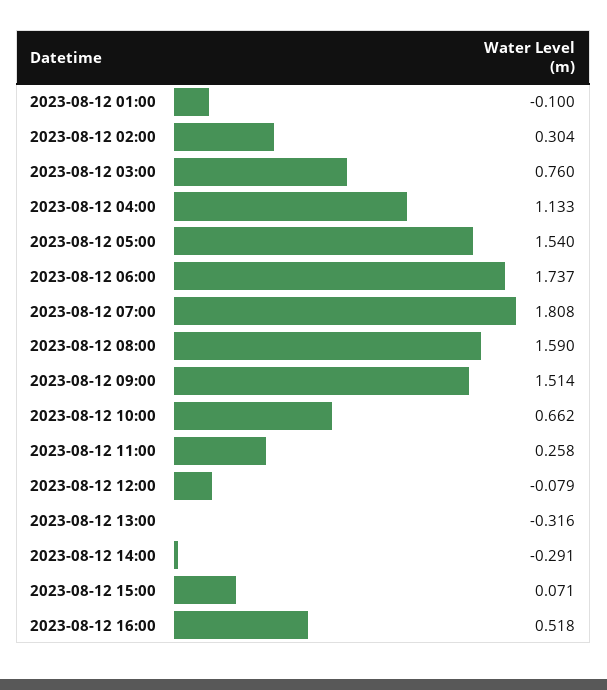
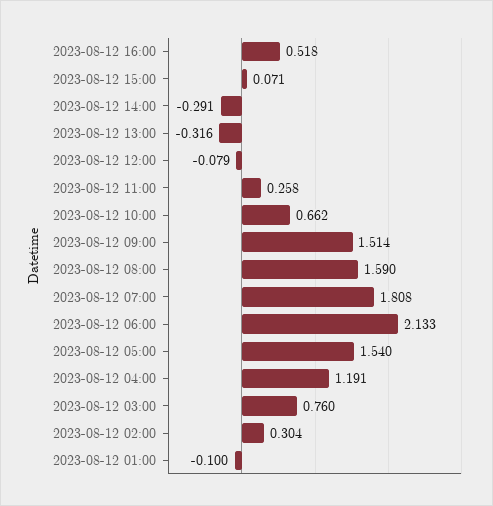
  {
    "2023-08-12 01:00": -0.1,
    "2023-08-12 02:00": 0.304,
    "2023-08-12 03:00": 0.76,
-   "2023-08-12 04:00": 1.133,
+   "2023-08-12 04:00": 1.191,
    "2023-08-12 05:00": 1.54,
-   "2023-08-12 06:00": 1.737,
+   "2023-08-12 06:00": 2.133,
    "2023-08-12 07:00": 1.808,
    "2023-08-12 08:00": 1.59,
    "2023-08-12 09:00": 1.514,
    "2023-08-12 10:00": 0.662,
    "2023-08-12 11:00": 0.258,
    "2023-08-12 12:00": -0.079,
    "2023-08-12 13:00": -0.316,
    "2023-08-12 14:00": -0.291,
    "2023-08-12 15:00": 0.071,
    "2023-08-12 16:00": 0.518
  }

